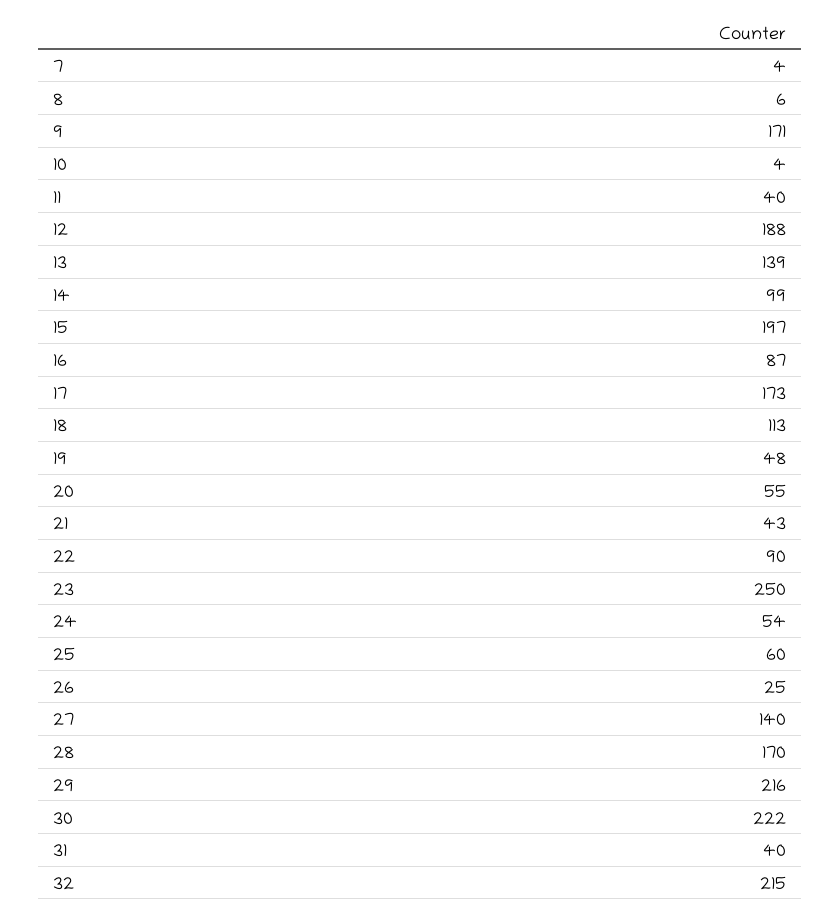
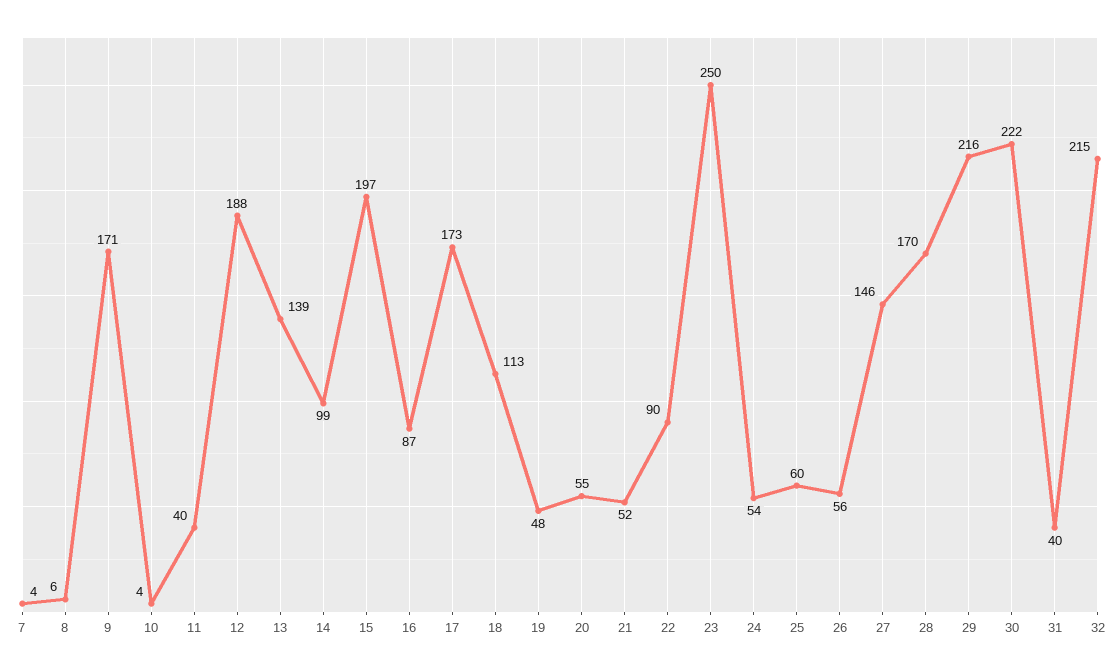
  {
    "7": 4,
    "8": 6,
    "9": 171,
    "10": 4,
    "11": 40,
    "12": 188,
    "13": 139,
    "14": 99,
    "15": 197,
    "16": 87,
    "17": 173,
    "18": 113,
    "19": 48,
    "20": 55,
-   "21": 43,
+   "21": 52,
    "22": 90,
    "23": 250,
    "24": 54,
    "25": 60,
-   "26": 25,
+   "26": 56,
-   "27": 140,
+   "27": 146,
    "28": 170,
    "29": 216,
    "30": 222,
    "31": 40,
    "32": 215
  }

